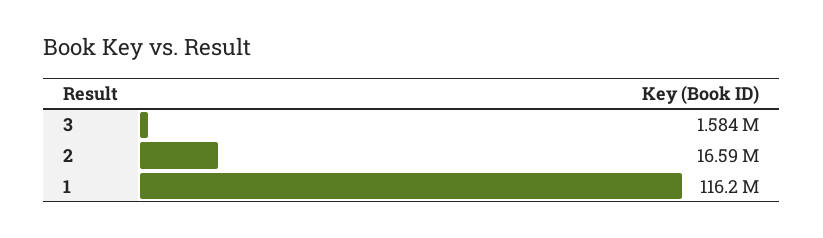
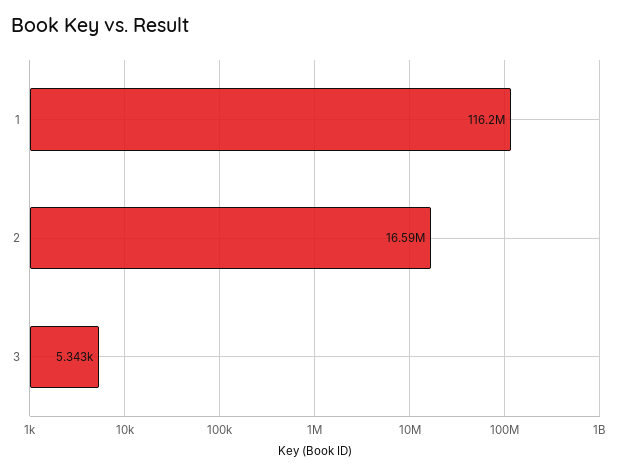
  {
-   "3": 1584000,
+   "3": 5343,
    "2": 16590000,
    "1": 116200000
  }

